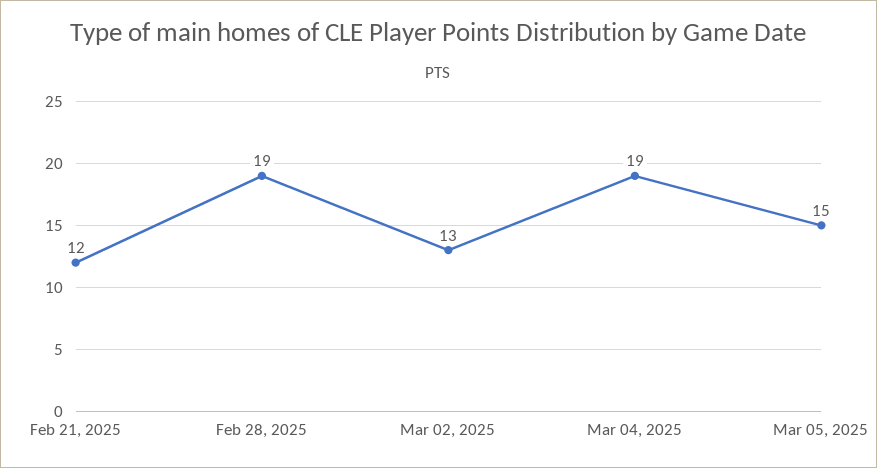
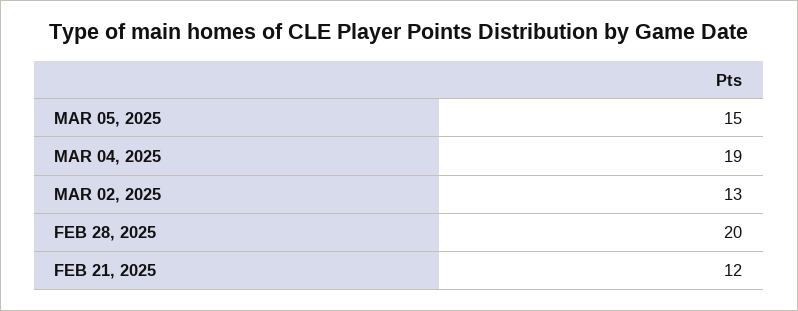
  {
    "Feb 21, 2025": 12,
-   "Feb 28, 2025": 19,
+   "Feb 28, 2025": 20,
    "Mar 02, 2025": 13,
    "Mar 04, 2025": 19,
    "Mar 05, 2025": 15
  }

